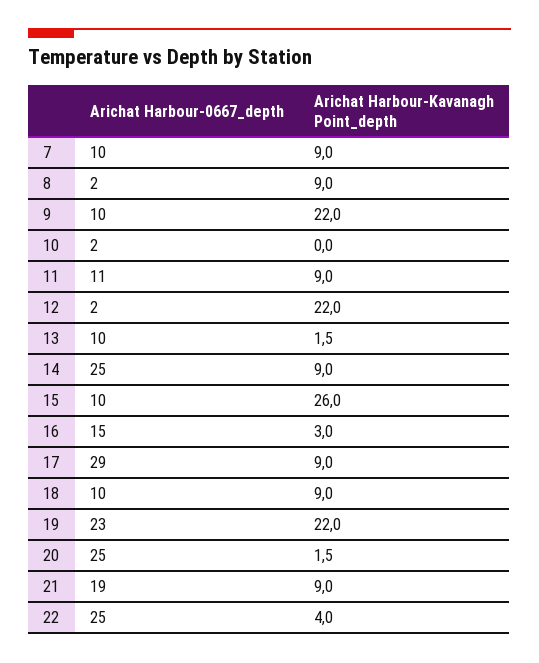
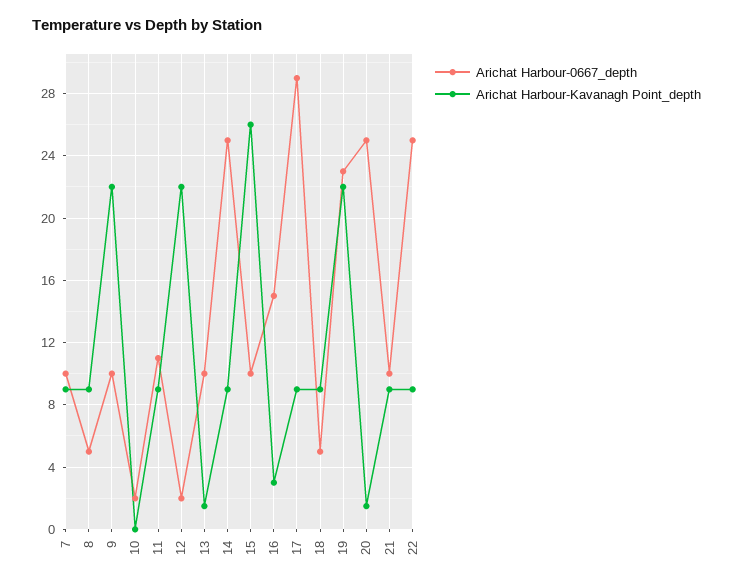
  {
    "Arichat Harbour-0667_depth": {
      "7": 10,
-     "8": 2,
+     "8": 5,
      "9": 10,
      "10": 2,
      "11": 11,
      "12": 2,
      "13": 10,
      "14": 25,
      "15": 10,
      "16": 15,
      "17": 29,
-     "18": 10,
+     "18": 5,
      "19": 23,
      "20": 25,
-     "21": 19,
+     "21": 10,
      "22": 25
    },
    "Arichat Harbour-Kavanagh Point_depth": {
      "7": 9,
      "8": 9,
      "9": 22,
      "10": 0,
      "11": 9,
      "12": 22,
      "13": 1.5,
      "14": 9,
      "15": 26,
      "16": 3,
      "17": 9,
      "18": 9,
      "19": 22,
      "20": 1.5,
      "21": 9,
-     "22": 4
+     "22": 9
    }
  }

